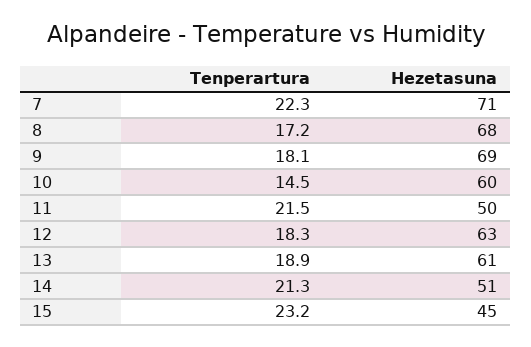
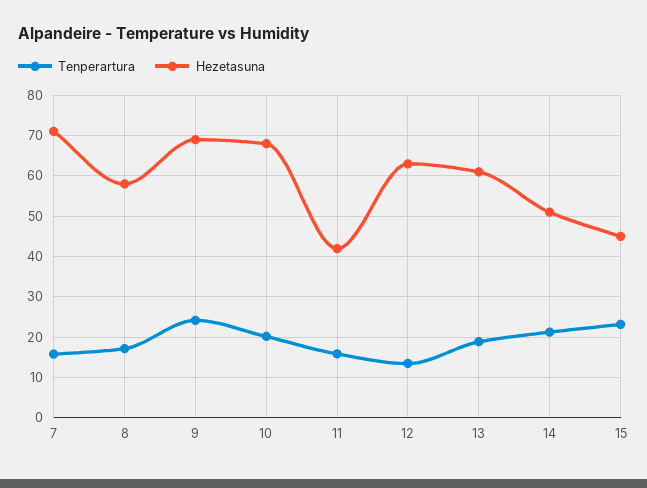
  {
    "Tenperartura": {
-     "7": 22.3,
+     "7": 16,
      "8": 17.2,
-     "9": 18.1,
+     "9": 24,
-     "10": 14.5,
+     "10": 20,
-     "11": 21.5,
+     "11": 16,
-     "12": 18.3,
+     "12": 14,
      "13": 18.9,
      "14": 21.3,
      "15": 23.2
    },
    "Hezetasuna": {
      "7": 71,
-     "8": 68,
+     "8": 58,
      "9": 69,
-     "10": 60,
+     "10": 68,
-     "11": 50,
+     "11": 42,
      "12": 63,
      "13": 61,
      "14": 51,
      "15": 45
    }
  }

